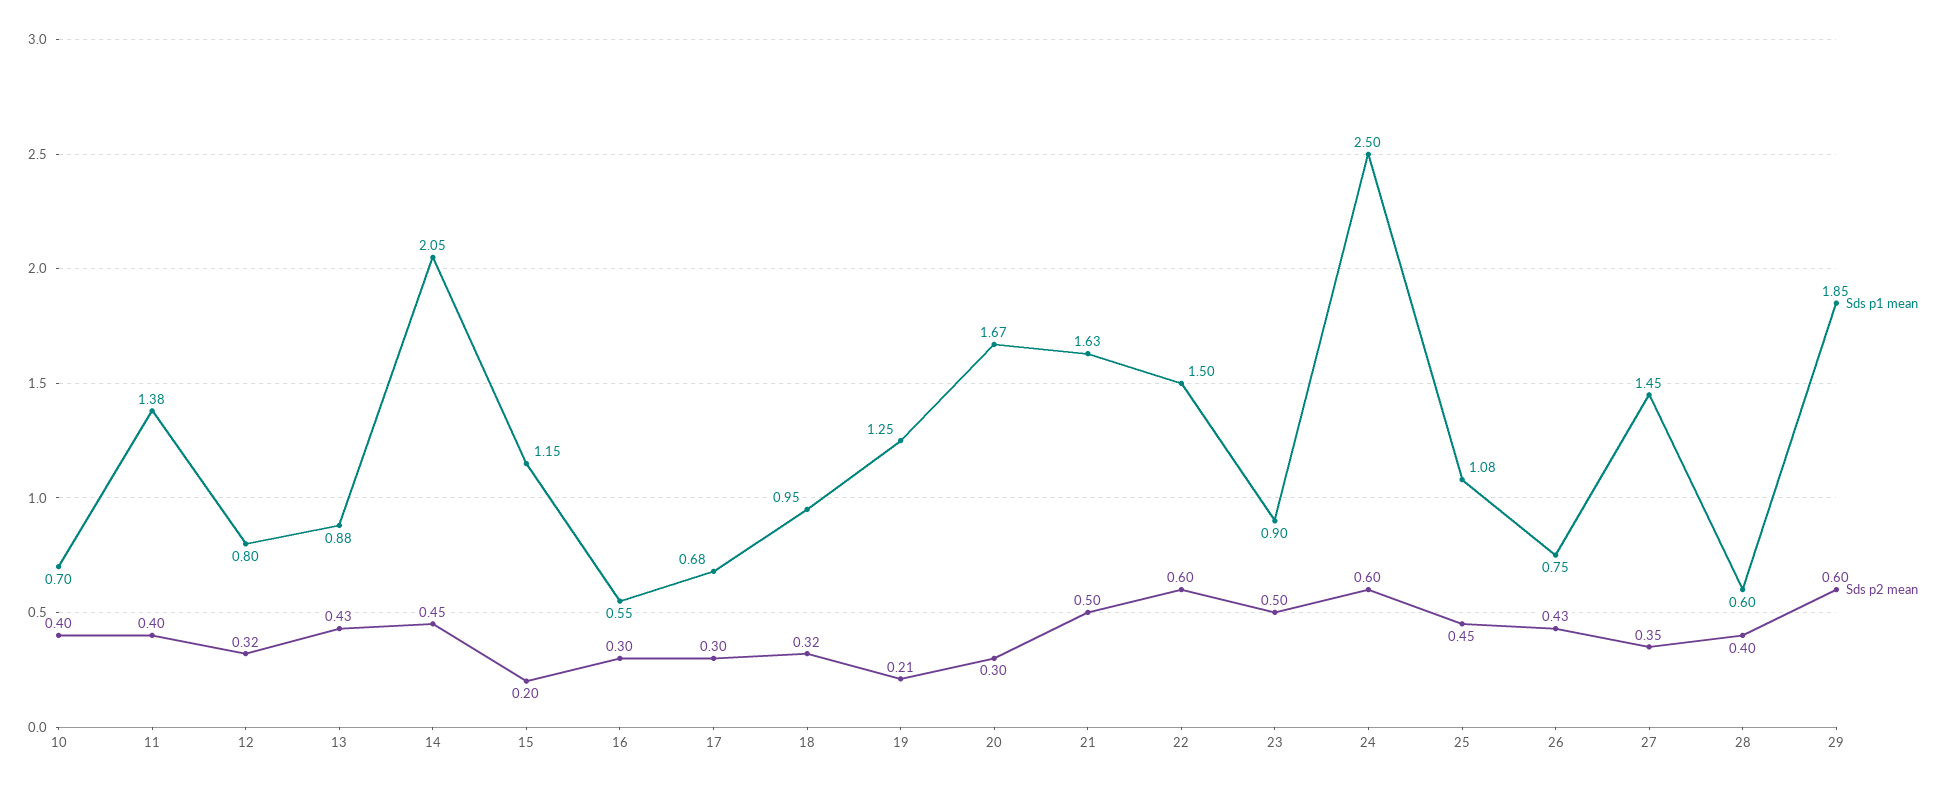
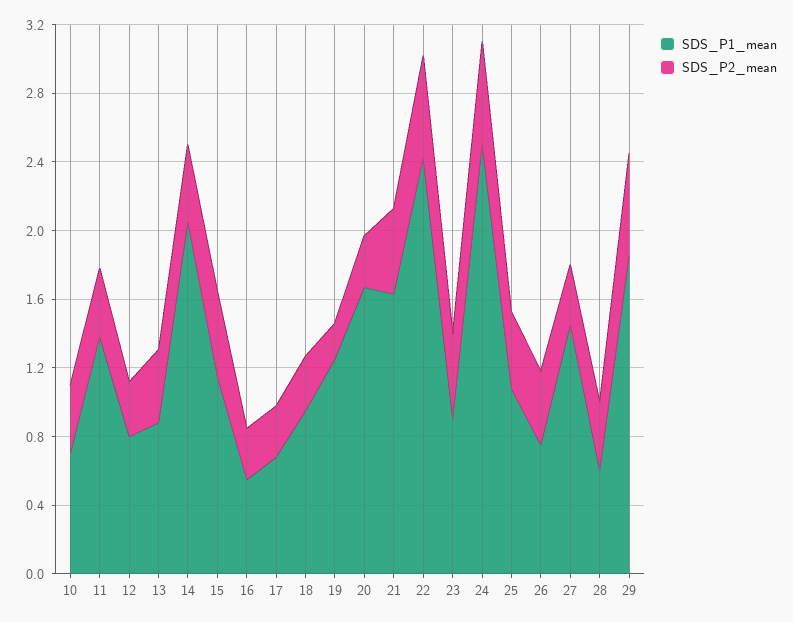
  {
    "Sds p1 mean": {
      "10": 0.7,
      "11": 1.38,
      "12": 0.8,
      "13": 0.88,
      "14": 2.05,
      "15": 1.15,
      "16": 0.55,
      "17": 0.68,
      "18": 0.95,
      "19": 1.25,
      "20": 1.67,
      "21": 1.63,
-     "22": 1.5,
+     "22": 2.4,
      "23": 0.9,
      "24": 2.5,
      "25": 1.08,
      "26": 0.75,
      "27": 1.45,
      "28": 0.6,
      "29": 1.85
    },
    "Sds p2 mean": {
      "10": 0.4,
      "11": 0.4,
      "12": 0.32,
      "13": 0.43,
      "14": 0.45,
-     "15": 0.2,
+     "15": 0.5,
      "16": 0.3,
      "17": 0.3,
      "18": 0.32,
      "19": 0.21,
      "20": 0.3,
      "21": 0.5,
      "22": 0.6,
      "23": 0.5,
      "24": 0.6,
      "25": 0.45,
      "26": 0.43,
      "27": 0.35,
      "28": 0.4,
      "29": 0.6
    }
  }

